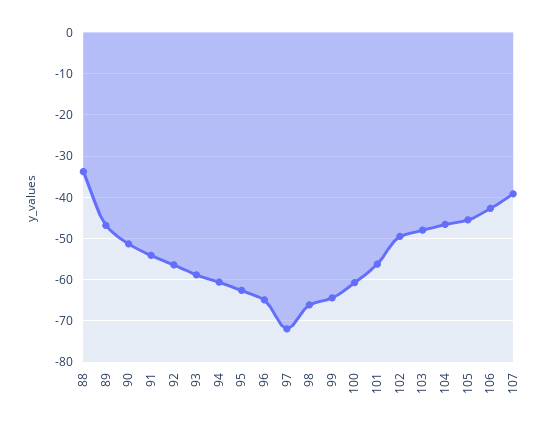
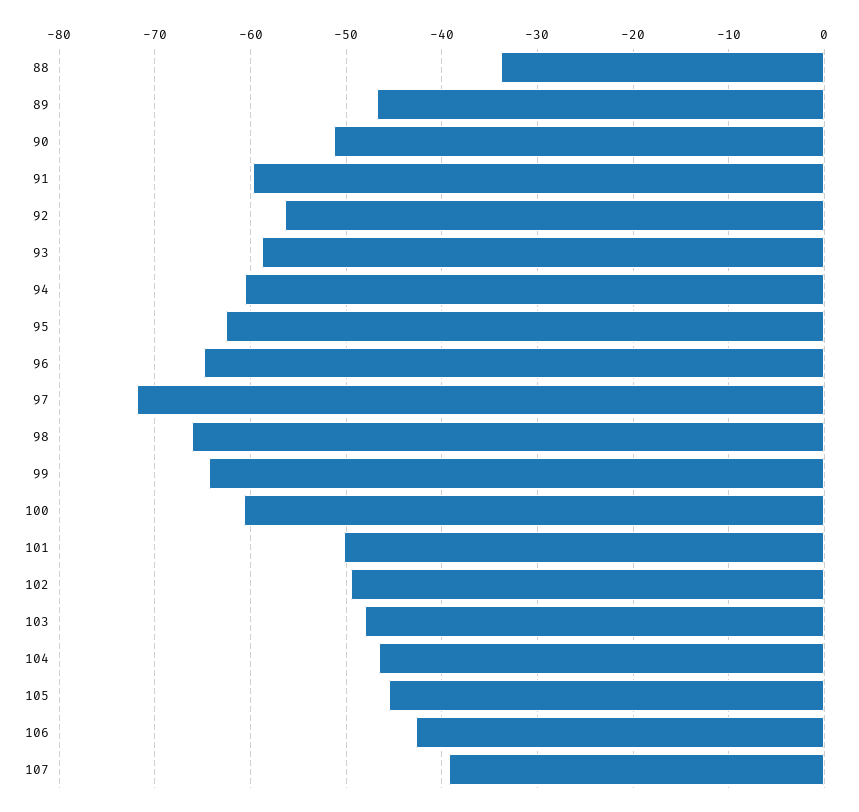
  {
    "88": -34,
    "89": -47,
    "90": -51,
-   "91": -54,
+   "91": -60,
    "92": -56,
    "93": -59,
    "94": -61,
    "95": -63,
    "96": -65,
    "97": -72,
    "98": -66,
    "99": -64,
    "100": -61,
-   "101": -56,
+   "101": -50,
    "102": -50,
    "103": -48,
    "104": -47,
    "105": -46,
    "106": -43,
    "107": -39
  }

